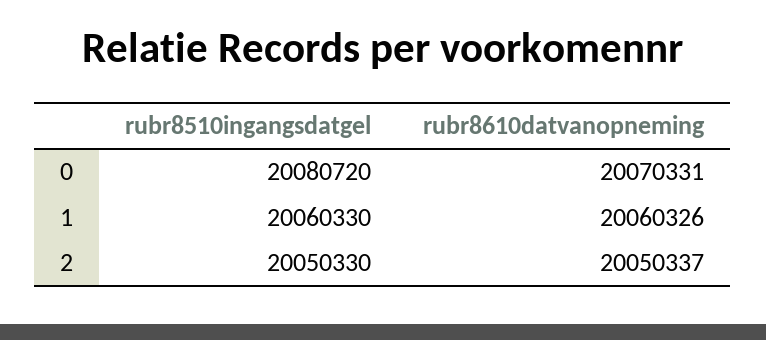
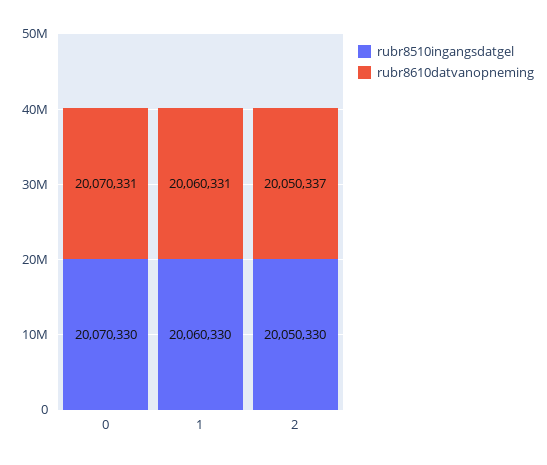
  {
    "rubr8510ingangsdatgel": {
-     "0": 20080720,
+     "0": 20070330,
      "1": 20060330,
      "2": 20050330
    },
    "rubr8610datvanopneming": {
      "0": 20070331,
-     "1": 20060326,
+     "1": 20060331,
      "2": 20050337
    }
  }

